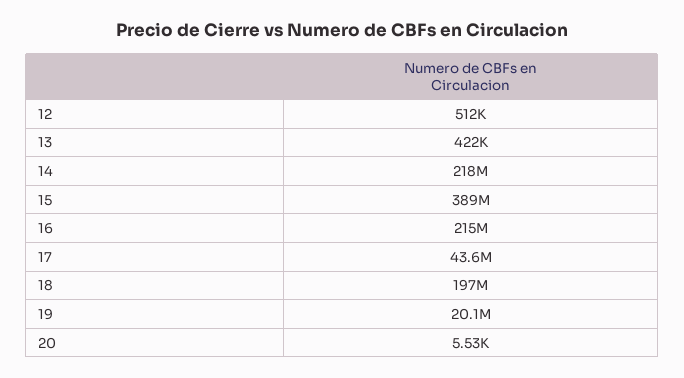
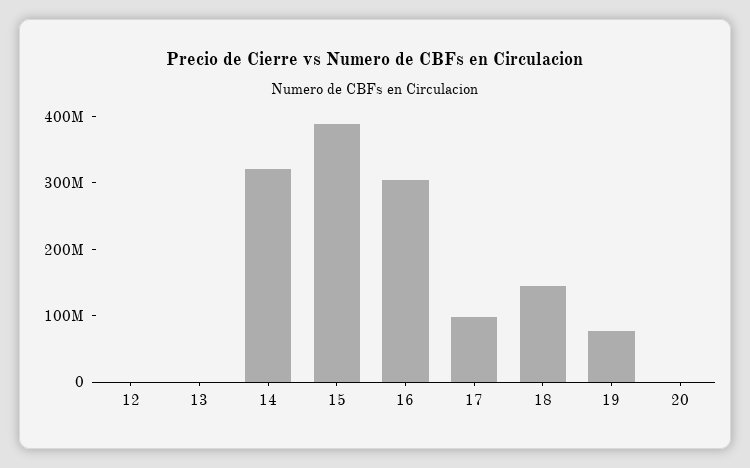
  {
    "12": 512000,
    "13": 422000,
-   "14": 218000000,
+   "14": 320000000,
    "15": 389000000,
-   "16": 215000000,
+   "16": 300000000,
-   "17": 43600000,
+   "17": 100000000,
-   "18": 197000000,
+   "18": 140000000,
-   "19": 20100000,
+   "19": 80000000,
    "20": 5530
  }

